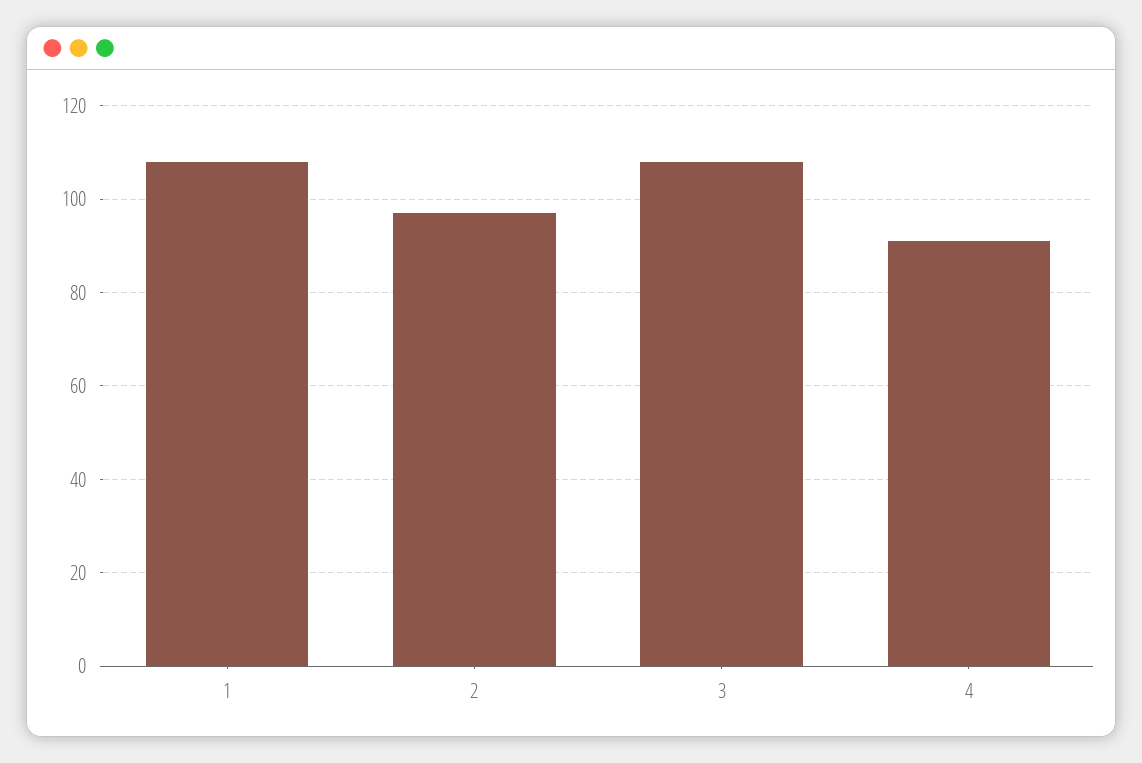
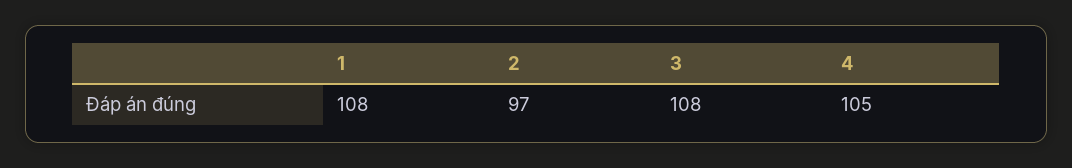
  {
    "1": 108,
    "2": 97,
    "3": 108,
-   "4": 90
+   "4": 105
  }

